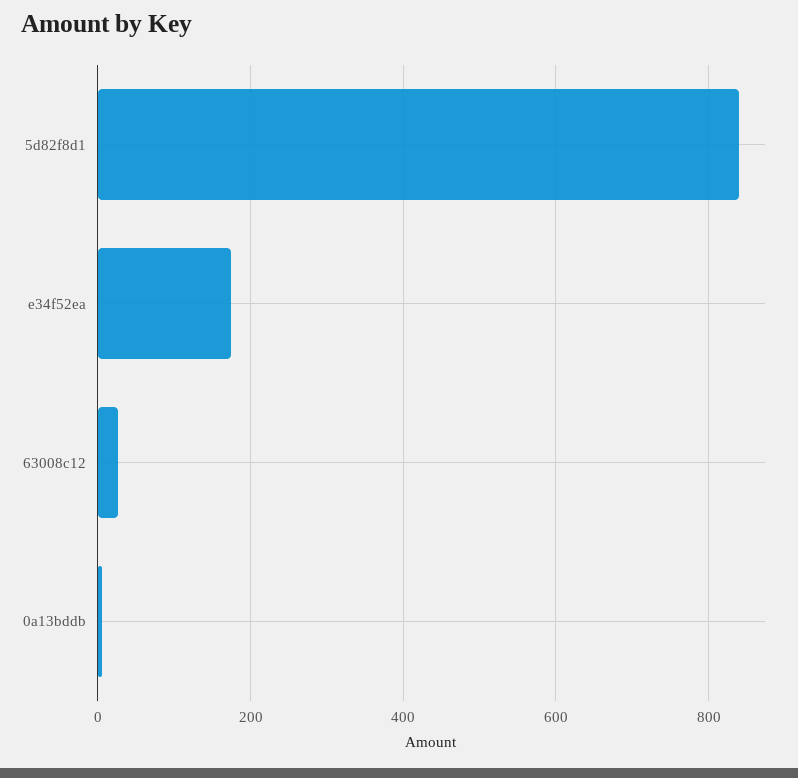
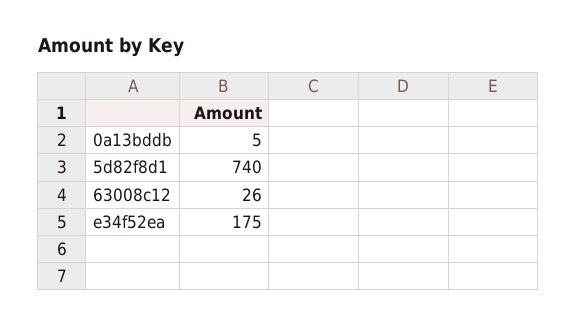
  {
-   "5d82f8d1": 840,
+   "5d82f8d1": 740,
    "e34f52ea": 175,
    "63008c12": 26,
    "0a13bddb": 5
  }

